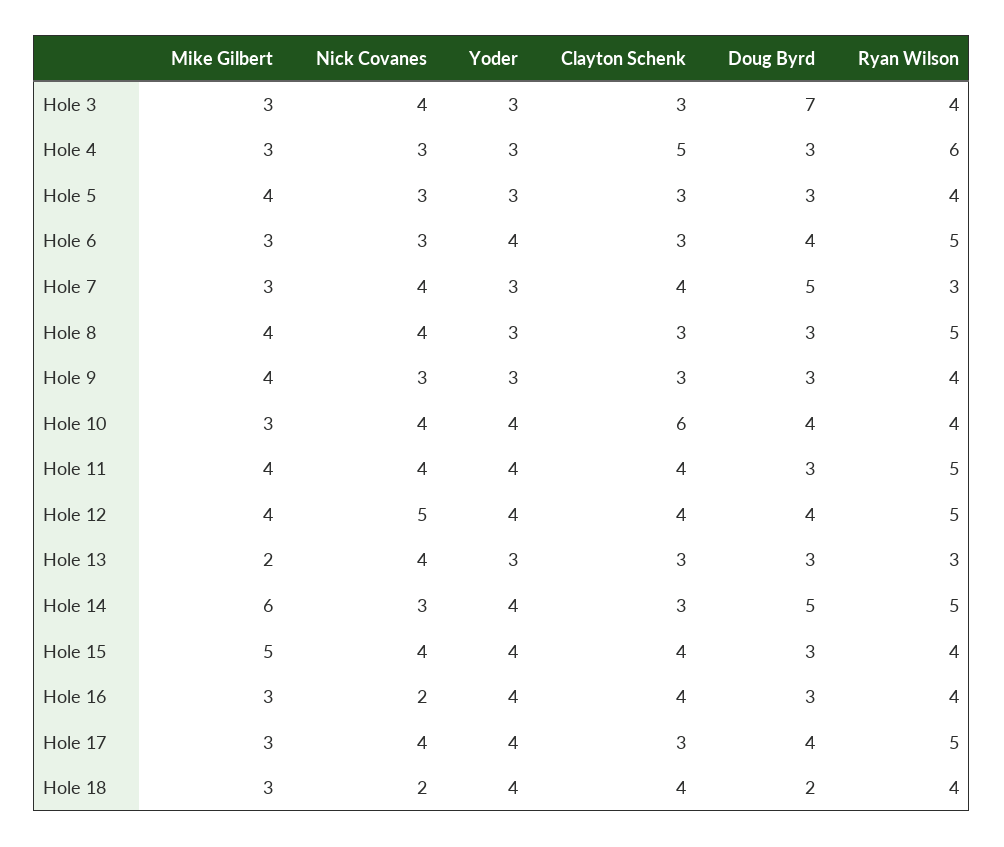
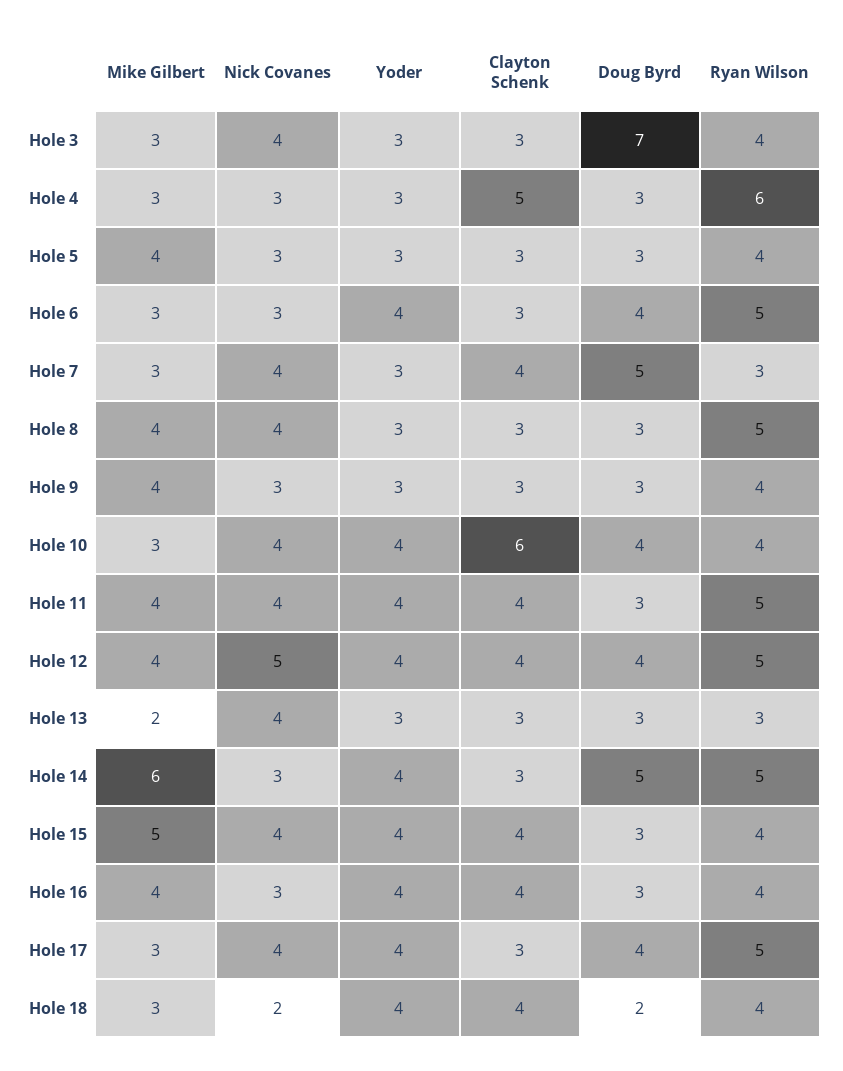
  {
    "Mike Gilbert": {
      "Hole 3": 3,
      "Hole 4": 3,
      "Hole 5": 4,
      "Hole 6": 3,
      "Hole 7": 3,
      "Hole 8": 4,
      "Hole 9": 4,
      "Hole 10": 3,
      "Hole 11": 4,
      "Hole 12": 4,
      "Hole 13": 2,
      "Hole 14": 6,
      "Hole 15": 5,
-     "Hole 16": 3,
+     "Hole 16": 4,
      "Hole 17": 3,
      "Hole 18": 3
    },
    "Nick Covanes": {
      "Hole 3": 4,
      "Hole 4": 3,
      "Hole 5": 3,
      "Hole 6": 3,
      "Hole 7": 4,
      "Hole 8": 4,
      "Hole 9": 3,
      "Hole 10": 4,
      "Hole 11": 4,
      "Hole 12": 5,
      "Hole 13": 4,
      "Hole 14": 3,
      "Hole 15": 4,
-     "Hole 16": 2,
+     "Hole 16": 3,
      "Hole 17": 4,
      "Hole 18": 2
    },
    "Yoder": {
      "Hole 3": 3,
      "Hole 4": 3,
      "Hole 5": 3,
      "Hole 6": 4,
      "Hole 7": 3,
      "Hole 8": 3,
      "Hole 9": 3,
      "Hole 10": 4,
      "Hole 11": 4,
      "Hole 12": 4,
      "Hole 13": 3,
      "Hole 14": 4,
      "Hole 15": 4,
      "Hole 16": 4,
      "Hole 17": 4,
      "Hole 18": 4
    },
    "Clayton Schenk": {
      "Hole 3": 3,
      "Hole 4": 5,
      "Hole 5": 3,
      "Hole 6": 3,
      "Hole 7": 4,
      "Hole 8": 3,
      "Hole 9": 3,
      "Hole 10": 6,
      "Hole 11": 4,
      "Hole 12": 4,
      "Hole 13": 3,
      "Hole 14": 3,
      "Hole 15": 4,
      "Hole 16": 4,
      "Hole 17": 3,
      "Hole 18": 4
    },
    "Doug Byrd": {
      "Hole 3": 7,
      "Hole 4": 3,
      "Hole 5": 3,
      "Hole 6": 4,
      "Hole 7": 5,
      "Hole 8": 3,
      "Hole 9": 3,
      "Hole 10": 4,
      "Hole 11": 3,
      "Hole 12": 4,
      "Hole 13": 3,
      "Hole 14": 5,
      "Hole 15": 3,
      "Hole 16": 3,
      "Hole 17": 4,
      "Hole 18": 2
    },
    "Ryan Wilson": {
      "Hole 3": 4,
      "Hole 4": 6,
      "Hole 5": 4,
      "Hole 6": 5,
      "Hole 7": 3,
      "Hole 8": 5,
      "Hole 9": 4,
      "Hole 10": 4,
      "Hole 11": 5,
      "Hole 12": 5,
      "Hole 13": 3,
      "Hole 14": 5,
      "Hole 15": 4,
      "Hole 16": 4,
      "Hole 17": 5,
      "Hole 18": 4
    }
  }

